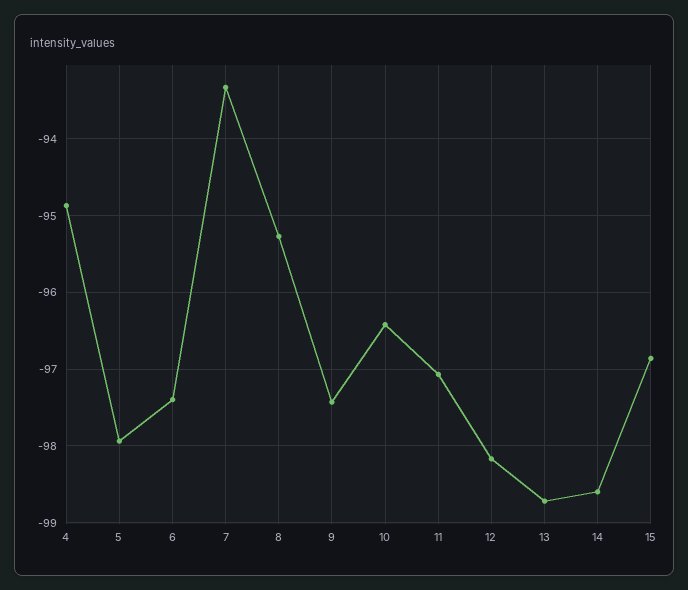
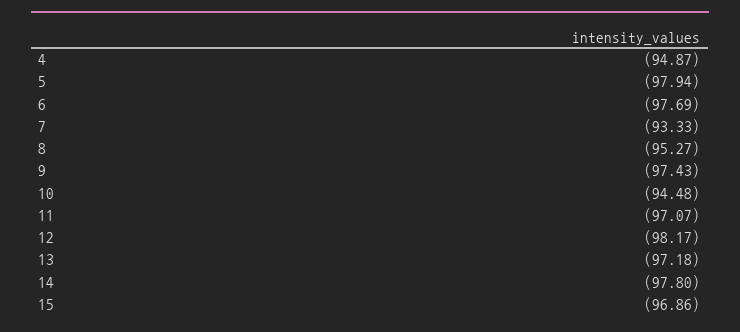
  {
    "4": -94.87,
    "5": -97.94,
-   "6": -97.4,
+   "6": -97.69,
    "7": -93.33,
    "8": -95.27,
    "9": -97.43,
-   "10": -96.4,
+   "10": -94.48,
    "11": -97.07,
    "12": -98.17,
-   "13": -98.7,
+   "13": -97.18,
-   "14": -98.6,
+   "14": -97.8,
    "15": -96.86
  }

